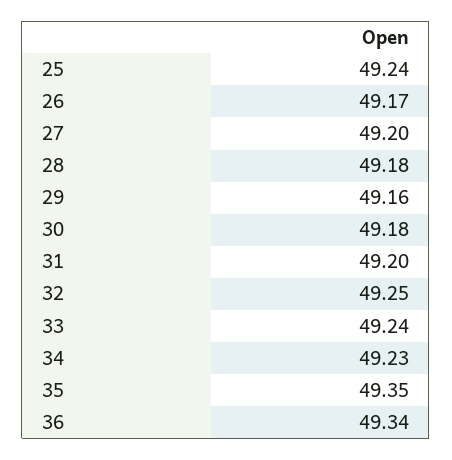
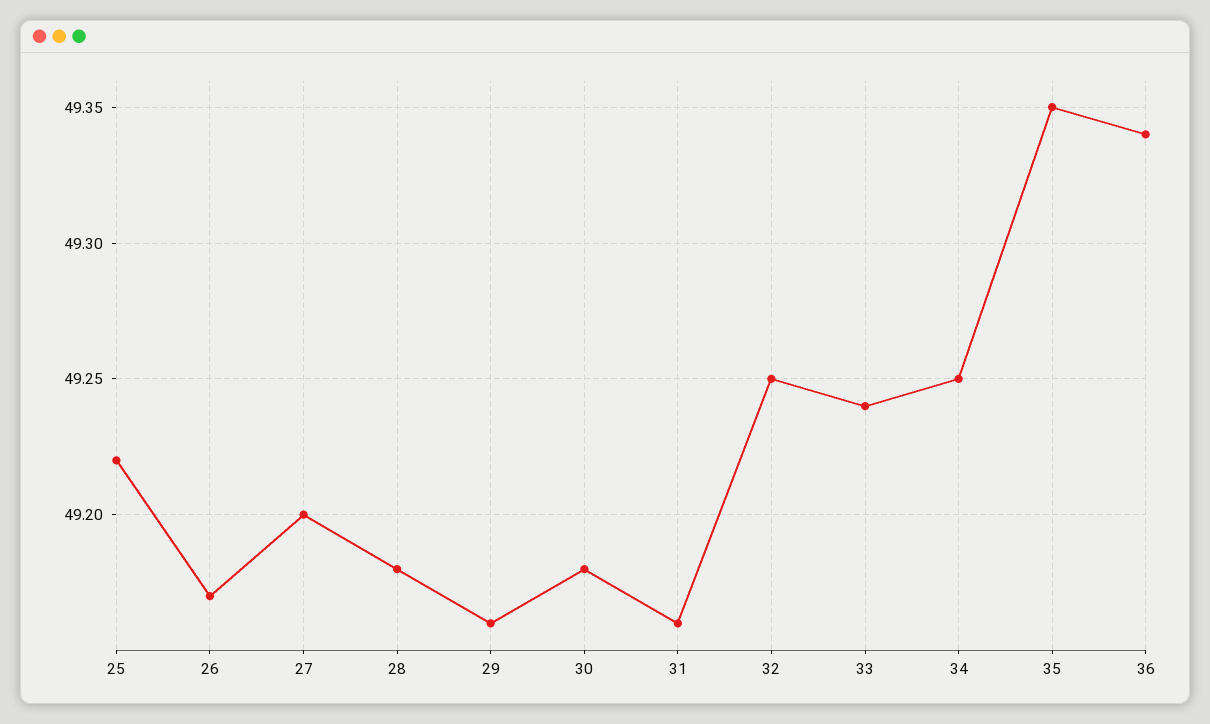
  {
-   "25": 49.24,
+   "25": 49.22,
    "26": 49.17,
    "27": 49.2,
    "28": 49.18,
    "29": 49.16,
    "30": 49.18,
-   "31": 49.2,
+   "31": 49.16,
    "32": 49.25,
    "33": 49.24,
-   "34": 49.23,
+   "34": 49.25,
    "35": 49.35,
    "36": 49.34
  }

